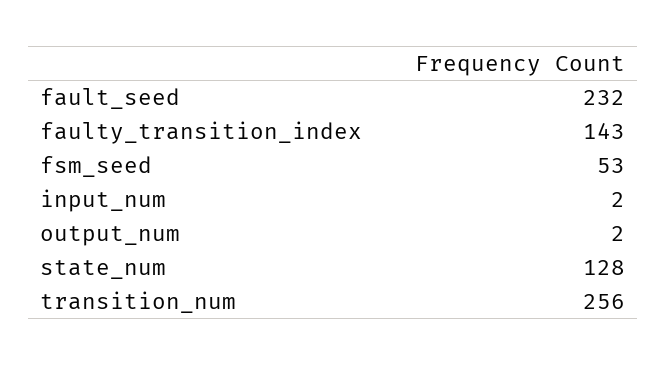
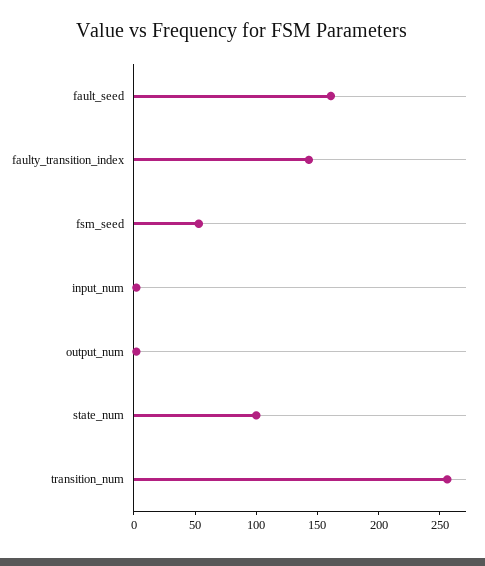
  {
-   "fault_seed": 232,
+   "fault_seed": 160,
    "faulty_transition_index": 143,
    "fsm_seed": 53,
    "input_num": 2,
    "output_num": 2,
-   "state_num": 128,
+   "state_num": 100,
    "transition_num": 256
  }

